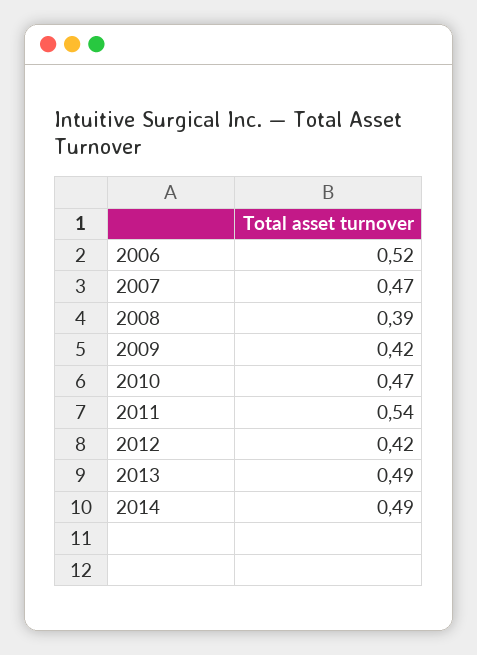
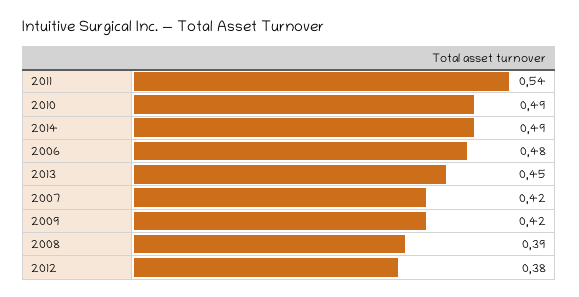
  {
-   "2006": 0.52,
+   "2006": 0.48,
-   "2007": 0.47,
+   "2007": 0.42,
    "2008": 0.39,
    "2009": 0.42,
-   "2010": 0.47,
+   "2010": 0.49,
    "2011": 0.54,
-   "2012": 0.42,
+   "2012": 0.38,
-   "2013": 0.49,
+   "2013": 0.45,
    "2014": 0.49
  }

